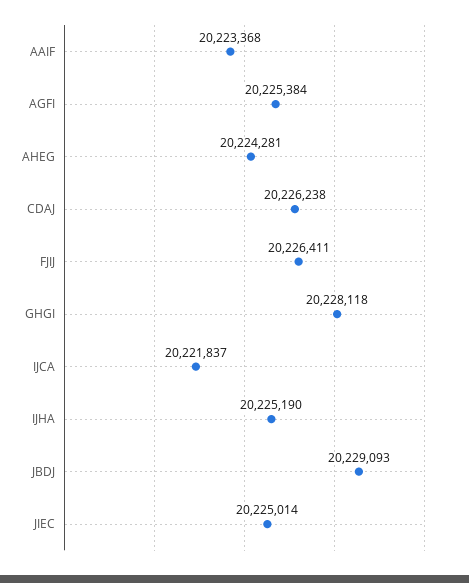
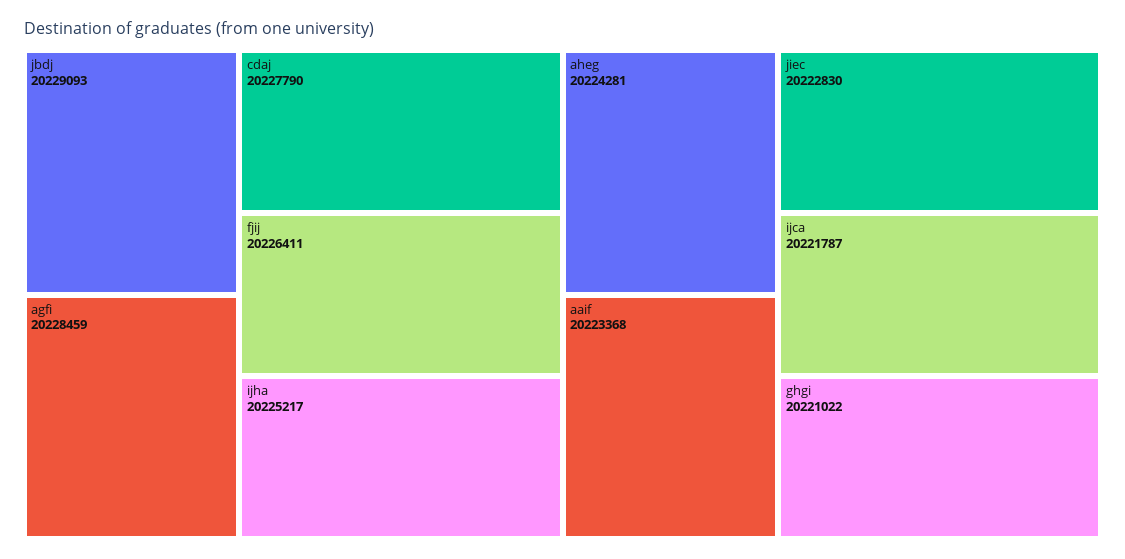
  {
    "AAIF": 20223368,
-   "AGFI": 20225384,
+   "AGFI": 20228459,
    "AHEG": 20224281,
-   "CDAJ": 20226238,
+   "CDAJ": 20227790,
    "FJIJ": 20226411,
-   "GHGI": 20228118,
+   "GHGI": 20221022,
-   "IJCA": 20221837,
+   "IJCA": 20221787,
-   "IJHA": 20225190,
+   "IJHA": 20225217,
    "JBDJ": 20229093,
-   "JIEC": 20225014
+   "JIEC": 20222830
  }

